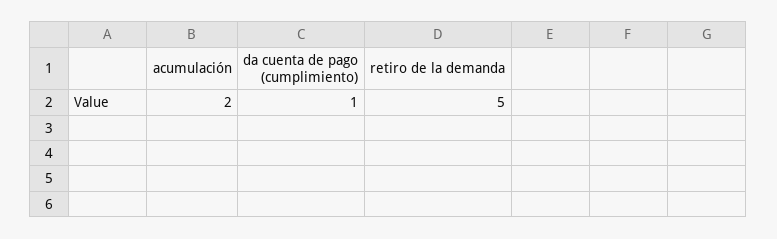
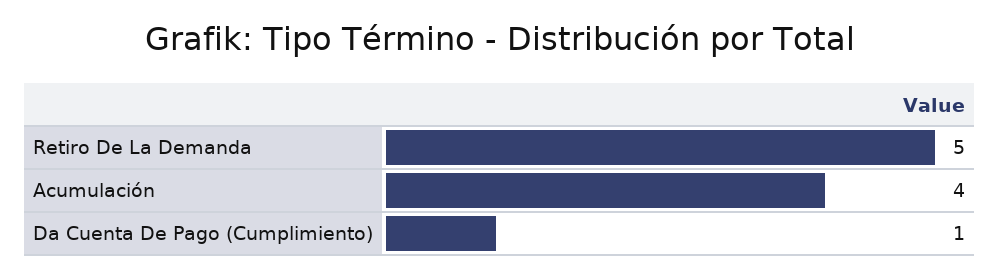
  {
-   "acumulación": 2,
+   "acumulación": 4,
    "da cuenta de pago (cumplimiento)": 1,
    "retiro de la demanda": 5
  }

